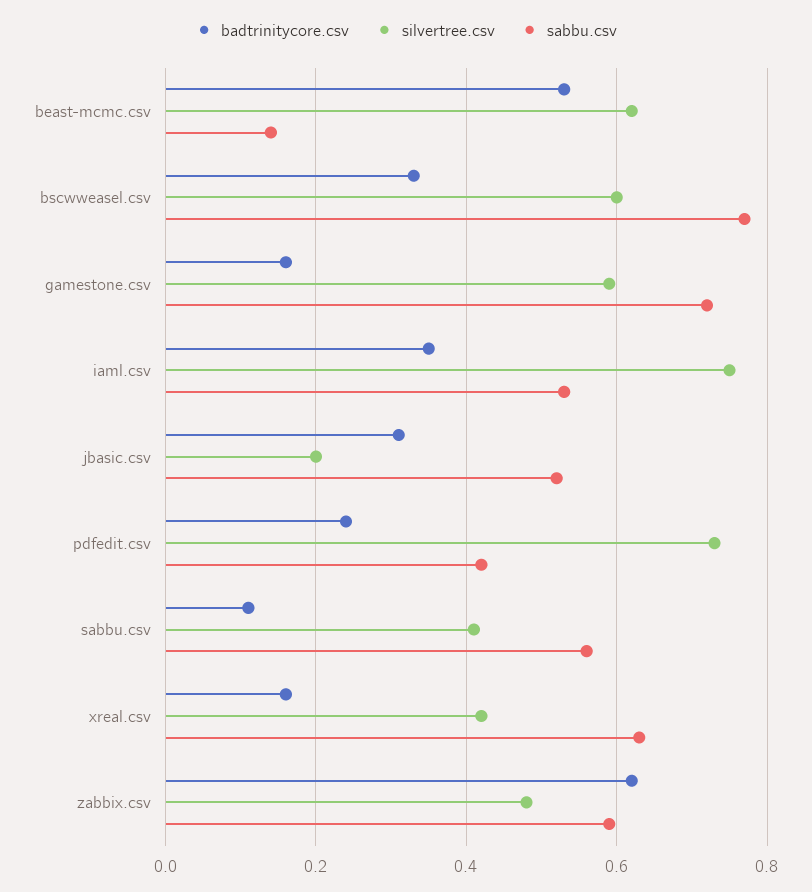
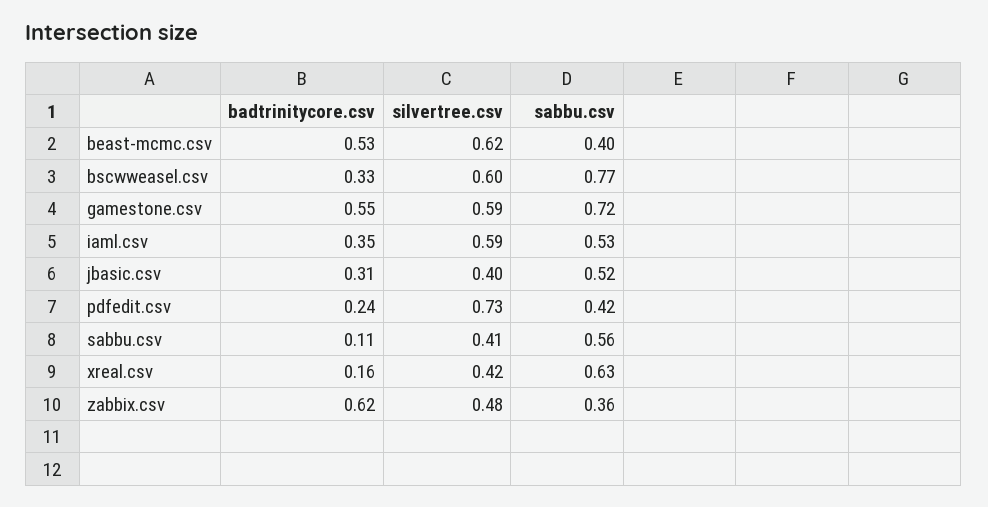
  {
    "badtrinitycore.csv": {
      "beast-mcmc.csv": 0.53,
      "bscwweasel.csv": 0.33,
-     "gamestone.csv": 0.15,
+     "gamestone.csv": 0.55,
      "iaml.csv": 0.35,
      "jbasic.csv": 0.31,
      "pdfedit.csv": 0.24,
      "sabbu.csv": 0.11,
      "xreal.csv": 0.16,
      "zabbix.csv": 0.62
    },
    "silvertree.csv": {
      "beast-mcmc.csv": 0.62,
      "bscwweasel.csv": 0.6,
      "gamestone.csv": 0.59,
-     "iaml.csv": 0.75,
+     "iaml.csv": 0.59,
-     "jbasic.csv": 0.2,
+     "jbasic.csv": 0.4,
      "pdfedit.csv": 0.73,
      "sabbu.csv": 0.41,
      "xreal.csv": 0.42,
      "zabbix.csv": 0.48
    },
    "sabbu.csv": {
-     "beast-mcmc.csv": 0.15,
+     "beast-mcmc.csv": 0.4,
      "bscwweasel.csv": 0.77,
      "gamestone.csv": 0.72,
      "iaml.csv": 0.53,
      "jbasic.csv": 0.52,
      "pdfedit.csv": 0.42,
      "sabbu.csv": 0.56,
      "xreal.csv": 0.63,
-     "zabbix.csv": 0.6
+     "zabbix.csv": 0.36
    }
  }

